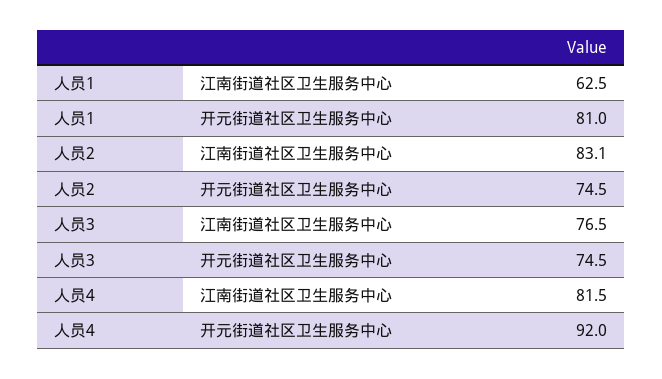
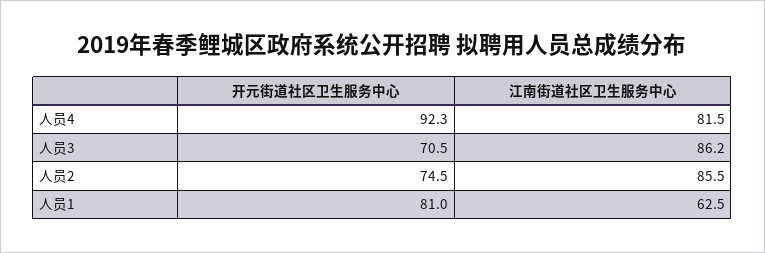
  {
    "人员1": {
      "江南街道社区卫生服务中心": 62.5,
      "开元街道社区卫生服务中心": 81
    },
    "人员2": {
-     "江南街道社区卫生服务中心": 83.1,
+     "江南街道社区卫生服务中心": 85.5,
      "开元街道社区卫生服务中心": 74.5
    },
    "人员3": {
-     "江南街道社区卫生服务中心": 76.5,
+     "江南街道社区卫生服务中心": 86.2,
-     "开元街道社区卫生服务中心": 74.5
+     "开元街道社区卫生服务中心": 70.5
    },
    "人员4": {
      "江南街道社区卫生服务中心": 81.5,
-     "开元街道社区卫生服务中心": 92
+     "开元街道社区卫生服务中心": 92.3
    }
  }

